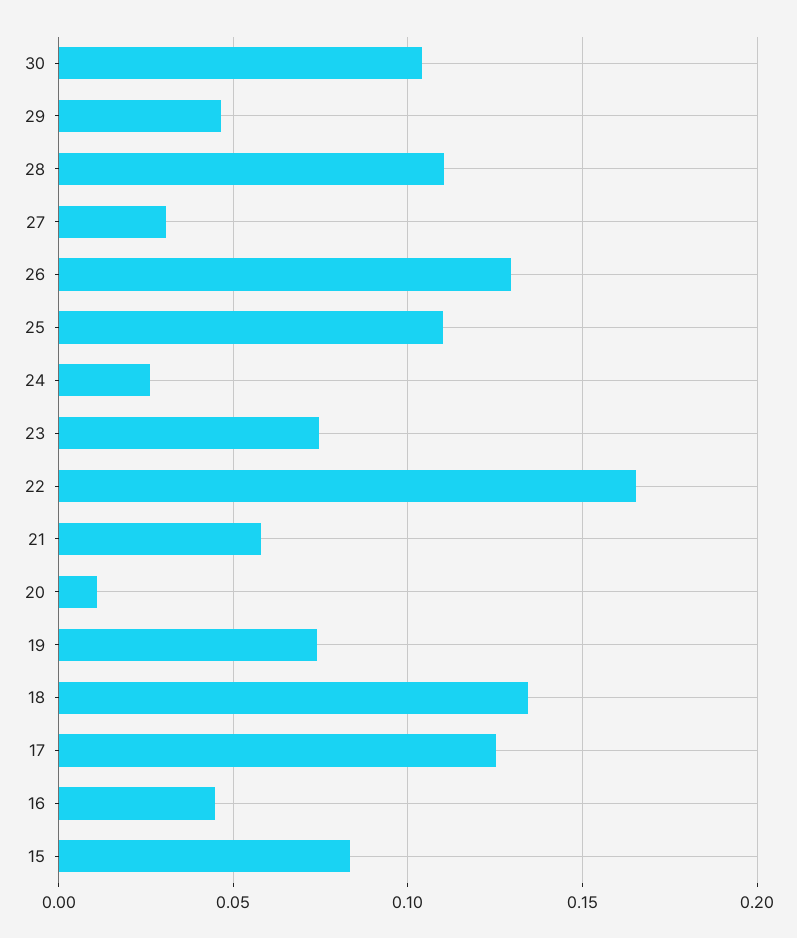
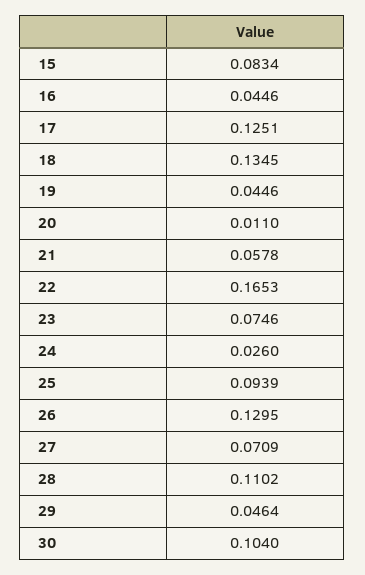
  {
    "30": 0.104,
    "29": 0.0464,
    "28": 0.1102,
-   "27": 0.03,
+   "27": 0.0709,
    "26": 0.1295,
-   "25": 0.11,
+   "25": 0.0939,
    "24": 0.026,
    "23": 0.0746,
    "22": 0.1653,
    "21": 0.0578,
    "20": 0.011,
-   "19": 0.075,
+   "19": 0.0446,
    "18": 0.1345,
    "17": 0.1251,
    "16": 0.0446,
    "15": 0.0834
  }

